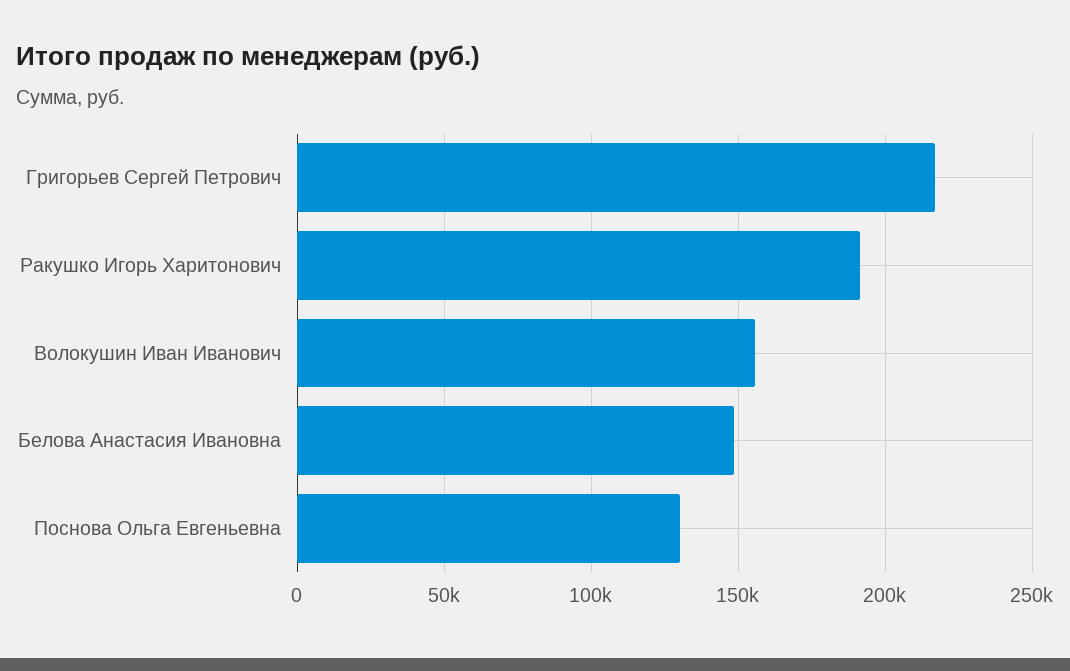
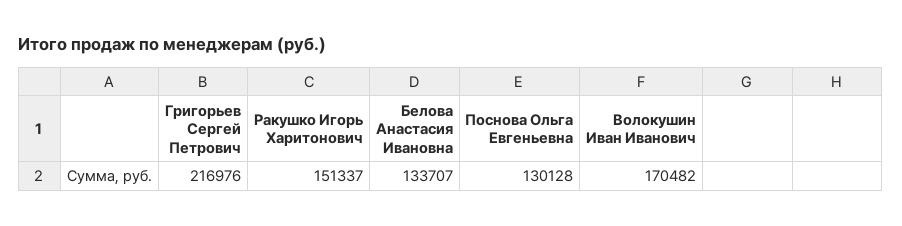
  {
    "Григорьев Сергей Петрович": 216976,
-   "Ракушко Игорь Харитонович": 190000,
+   "Ракушко Игорь Харитонович": 151337,
-   "Волокушин Иван Иванович": 155000,
+   "Волокушин Иван Иванович": 170482,
-   "Белова Анастасия Ивановна": 150000,
+   "Белова Анастасия Ивановна": 133707,
    "Поснова Ольга Евгеньевна": 130128
  }

